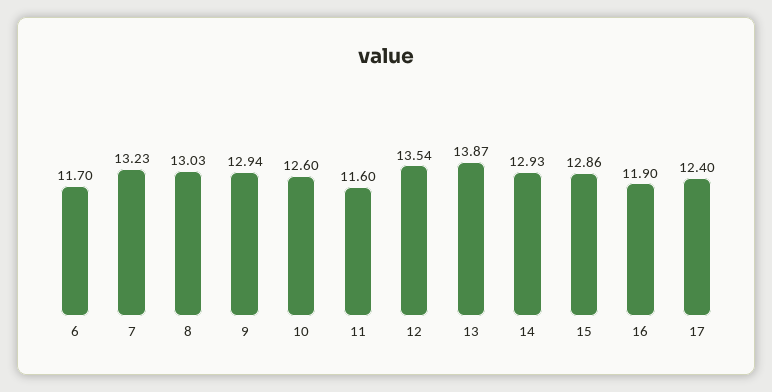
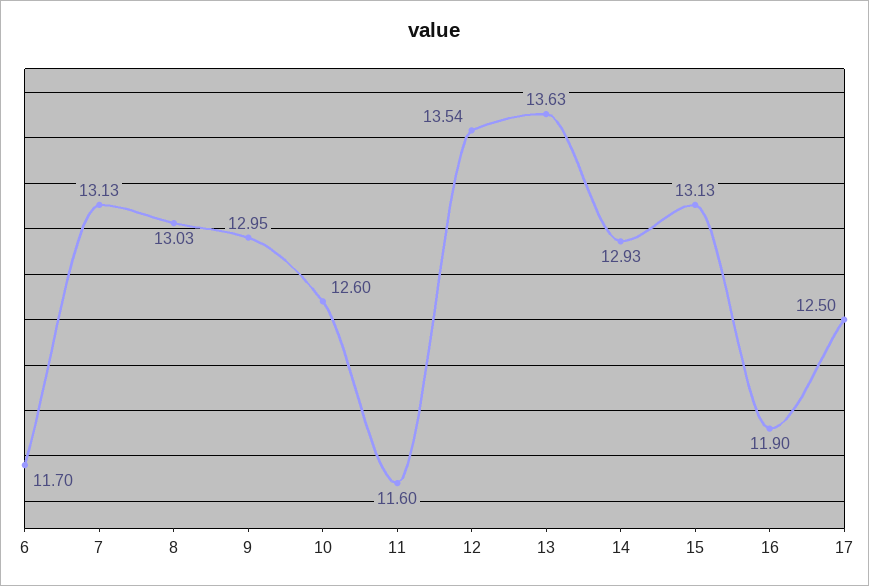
  {
    "6": 11.7,
-   "7": 13.23,
+   "7": 13.13,
    "8": 13.03,
-   "9": 12.94,
+   "9": 12.95,
    "10": 12.6,
    "11": 11.6,
    "12": 13.54,
-   "13": 13.87,
+   "13": 13.63,
    "14": 12.93,
-   "15": 12.86,
+   "15": 13.13,
    "16": 11.9,
-   "17": 12.4
+   "17": 12.5
  }

